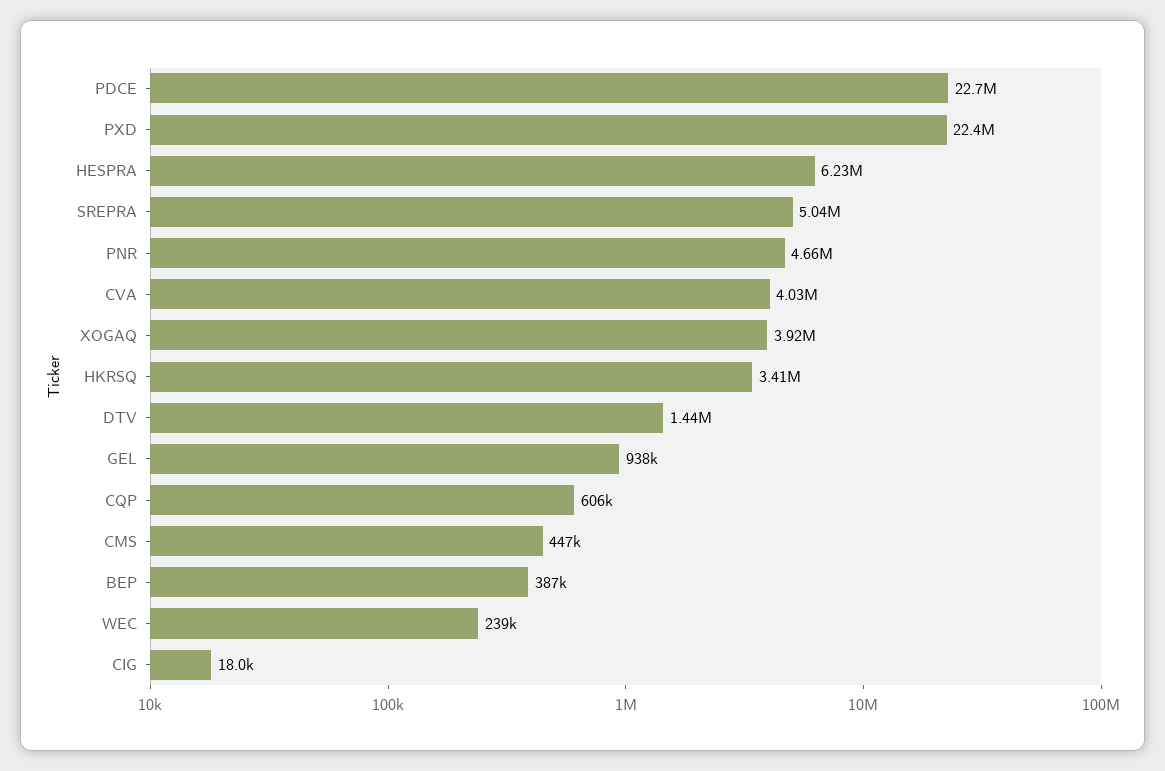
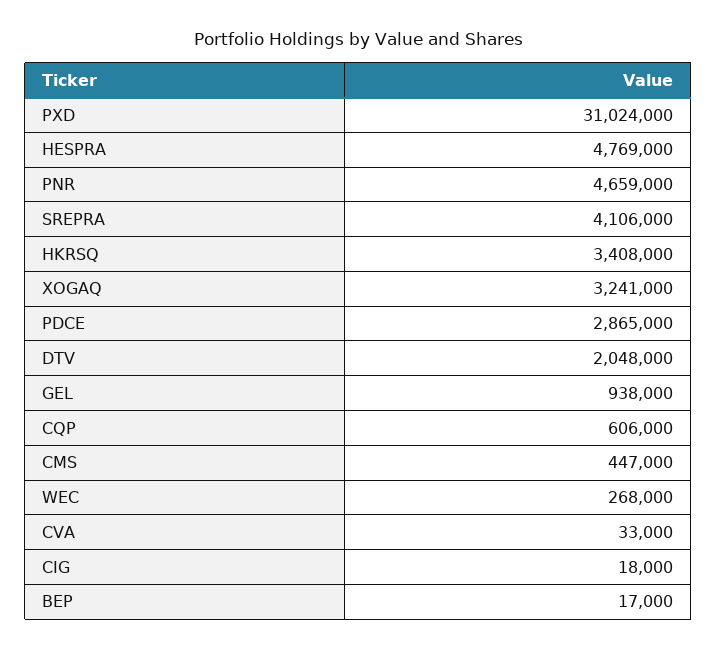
  {
-   "PDCE": 22700000,
+   "PDCE": 2865000,
-   "PXD": 22400000,
+   "PXD": 31024000,
-   "HESPRA": 6230000,
+   "HESPRA": 4769000,
-   "SREPRA": 5040000,
+   "SREPRA": 4106000,
    "PNR": 4659000,
-   "CVA": 4030000,
+   "CVA": 33000,
-   "XOGAQ": 3920000,
+   "XOGAQ": 3241000,
    "HKRSQ": 3408000,
-   "DTV": 1440000,
+   "DTV": 2048000,
    "GEL": 938000,
    "CQP": 606000,
    "CMS": 447000,
-   "BEP": 387000,
+   "BEP": 17000,
-   "WEC": 239000,
+   "WEC": 268000,
    "CIG": 18000
  }

